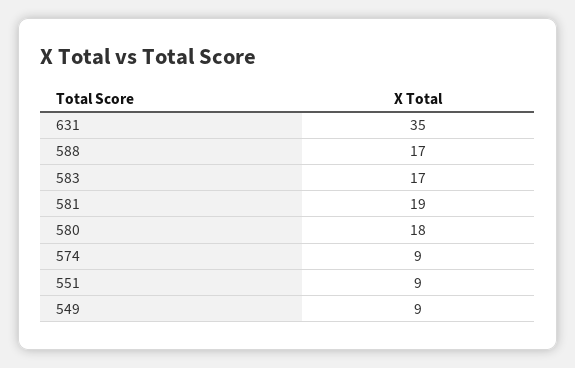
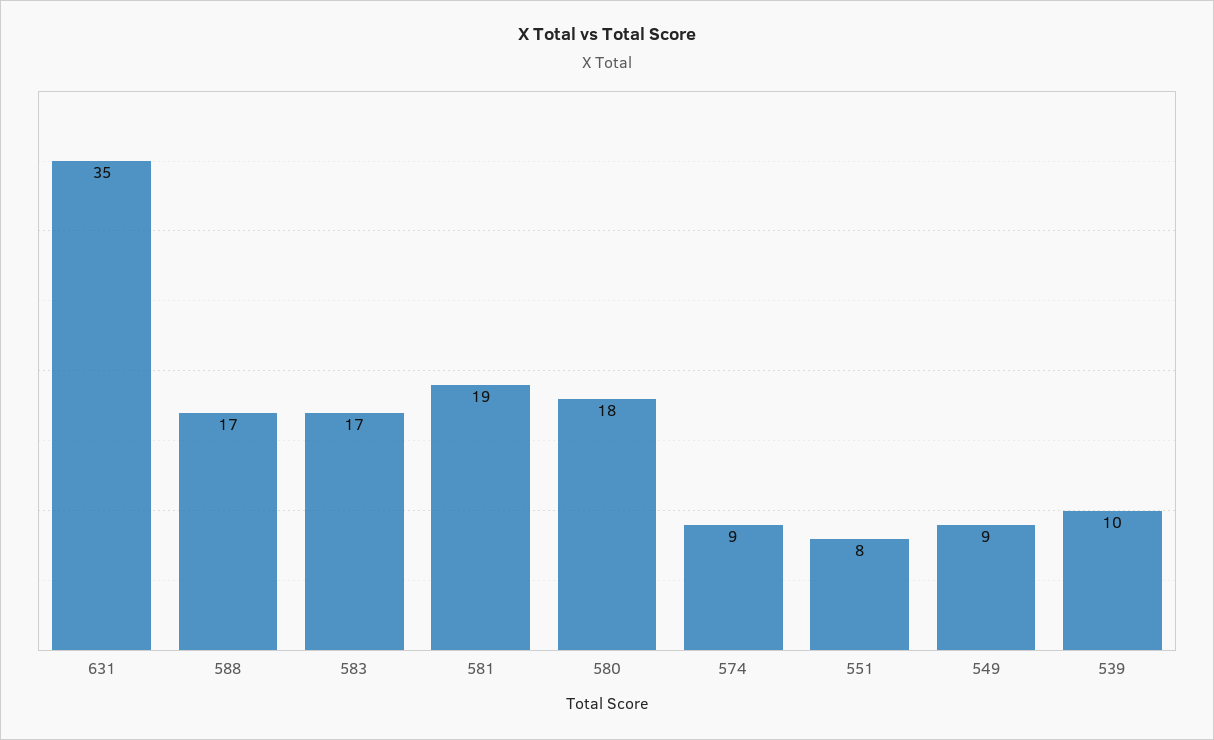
  {
    "631": 35,
    "588": 17,
    "583": 17,
    "581": 19,
    "580": 18,
    "574": 9,
-   "551": 9,
+   "551": 8,
-   "549": 9
+   "549": 9,
+   "539": 10
  }

